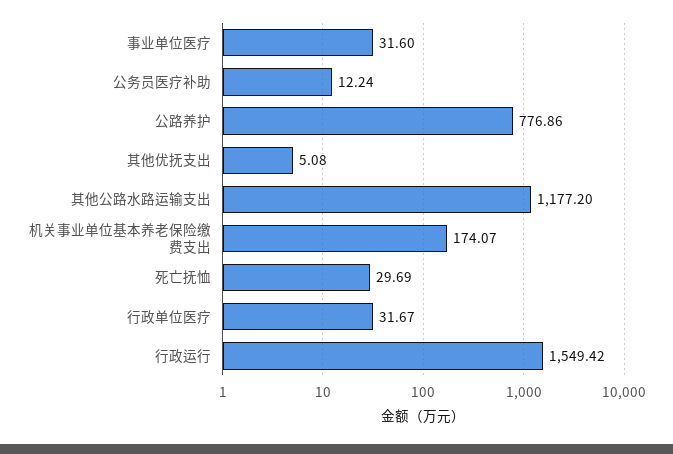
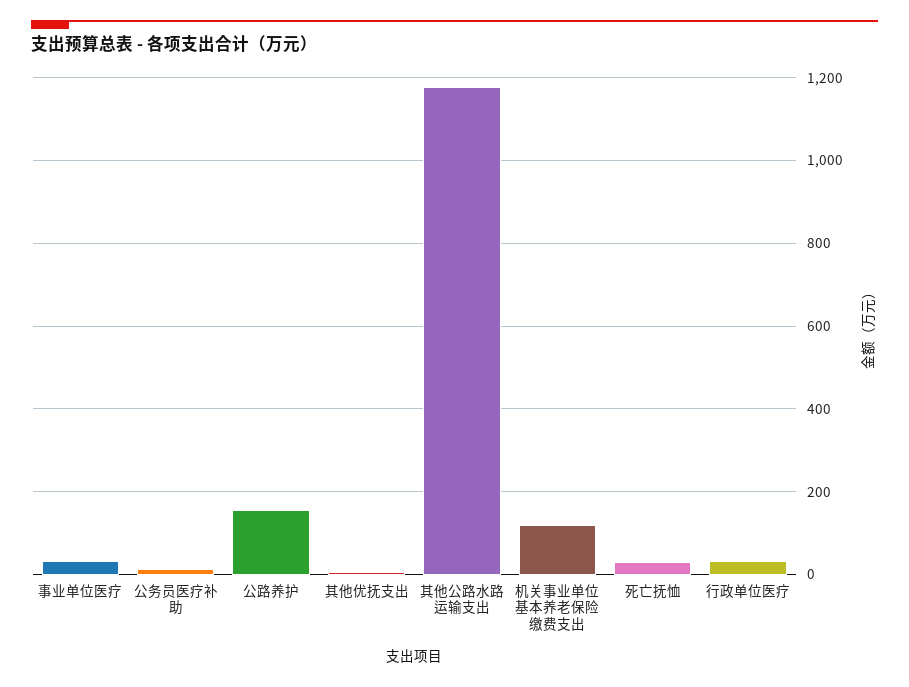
  {
    "事业单位医疗": 31.6,
    "公务员医疗补助": 12.24,
-   "公路养护": 776.86,
+   "公路养护": 160,
    "其他优抚支出": 5.08,
    "其他公路水路运输支出": 1177.2,
-   "机关事业单位基本养老保险缴费支出": 174.07,
+   "机关事业单位基本养老保险缴费支出": 120,
    "死亡抚恤": 29.69,
-   "行政单位医疗": 31.67,
+   "行政单位医疗": 31.67
-   "行政运行": 1549.42
  }

